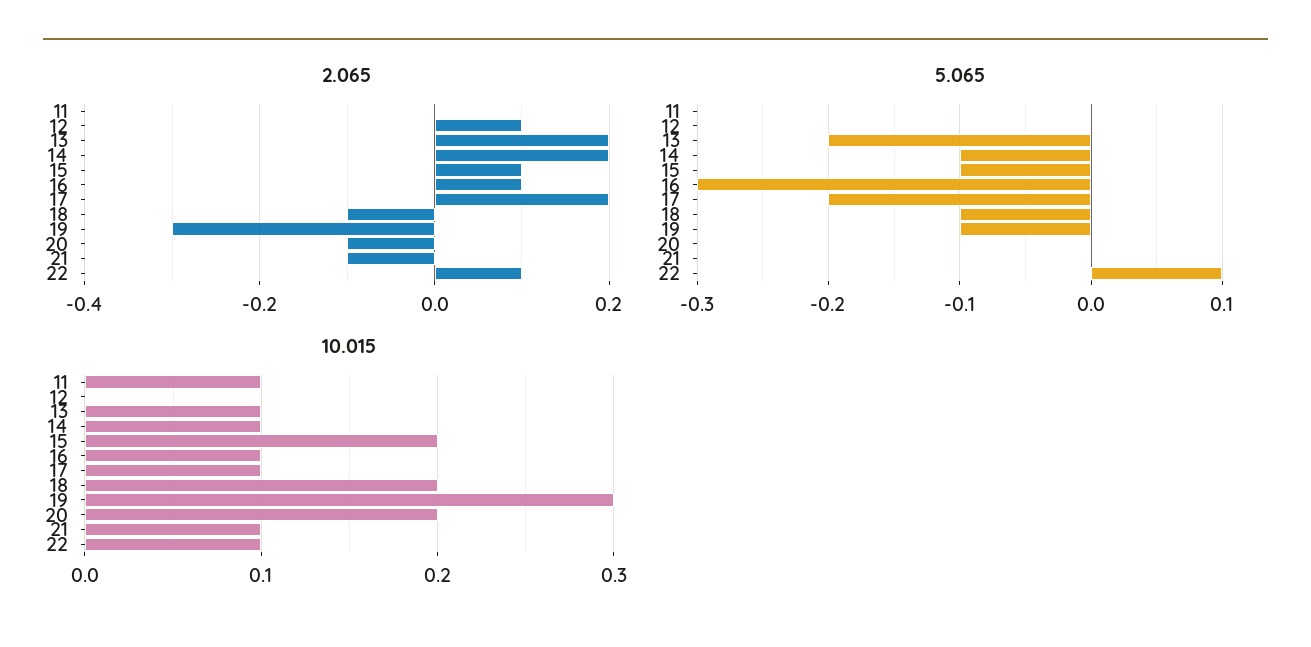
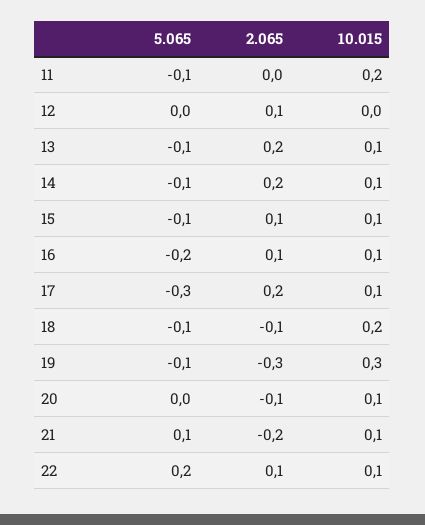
  {
    "2.065": {
      "11": 0,
      "12": 0.1,
      "13": 0.2,
      "14": 0.2,
      "15": 0.1,
      "16": 0.1,
      "17": 0.2,
      "18": -0.1,
      "19": -0.3,
      "20": -0.1,
-     "21": -0.1,
+     "21": -0.2,
      "22": 0.1
    },
    "5.065": {
-     "11": 0,
+     "11": -0.1,
      "12": 0,
-     "13": -0.2,
+     "13": -0.1,
      "14": -0.1,
      "15": -0.1,
-     "16": -0.3,
+     "16": -0.2,
-     "17": -0.2,
+     "17": -0.3,
      "18": -0.1,
      "19": -0.1,
      "20": 0,
-     "21": 0,
+     "21": 0.1,
-     "22": 0.1
+     "22": 0.2
    },
    "10.015": {
-     "11": 0.1,
+     "11": 0.2,
      "12": 0,
      "13": 0.1,
      "14": 0.1,
-     "15": 0.2,
+     "15": 0.1,
      "16": 0.1,
      "17": 0.1,
      "18": 0.2,
      "19": 0.3,
-     "20": 0.2,
+     "20": 0.1,
      "21": 0.1,
      "22": 0.1
    }
  }

